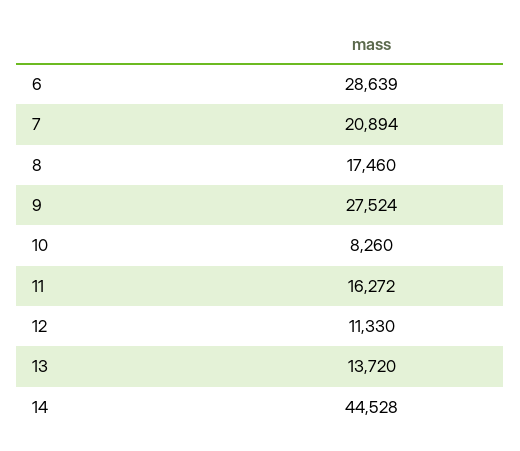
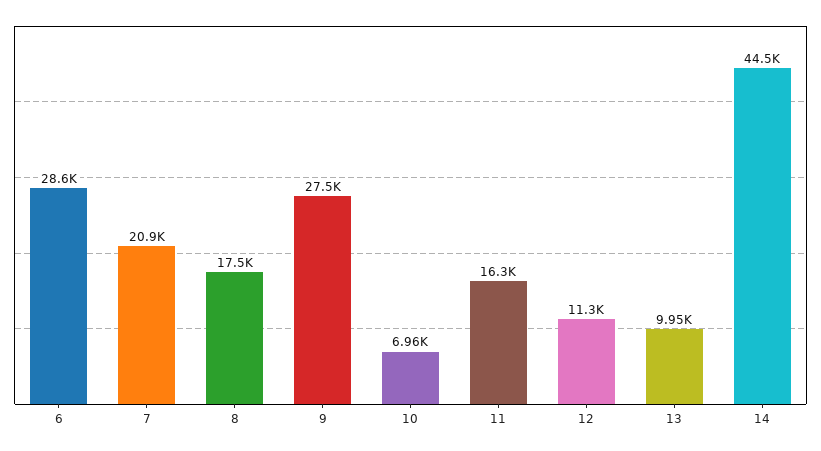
  {
    "6": 28639,
    "7": 20894,
    "8": 17460,
    "9": 27524,
-   "10": 8260,
+   "10": 6960,
    "11": 16272,
    "12": 11330,
-   "13": 13720,
+   "13": 9950,
    "14": 44528
  }

